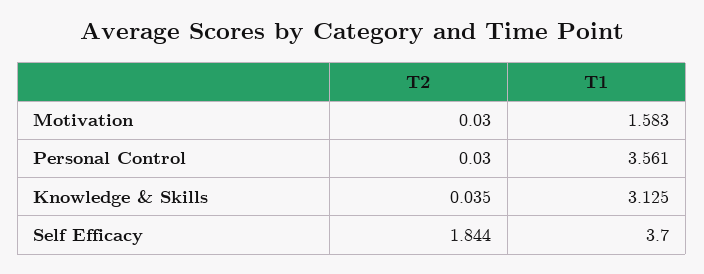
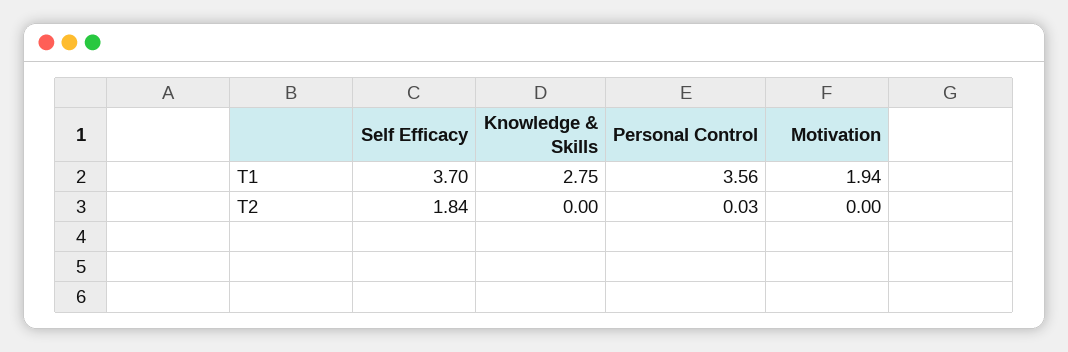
  {
    "T2": {
-     "Motivation": 0.03,
+     "Motivation": 0,
      "Personal Control": 0.03,
-     "Knowledge & Skills": 0.035,
+     "Knowledge & Skills": 0,
      "Self Efficacy": 1.844
    },
    "T1": {
-     "Motivation": 1.583,
+     "Motivation": 1.94,
      "Personal Control": 3.561,
-     "Knowledge & Skills": 3.125,
+     "Knowledge & Skills": 2.75,
      "Self Efficacy": 3.7
    }
  }

